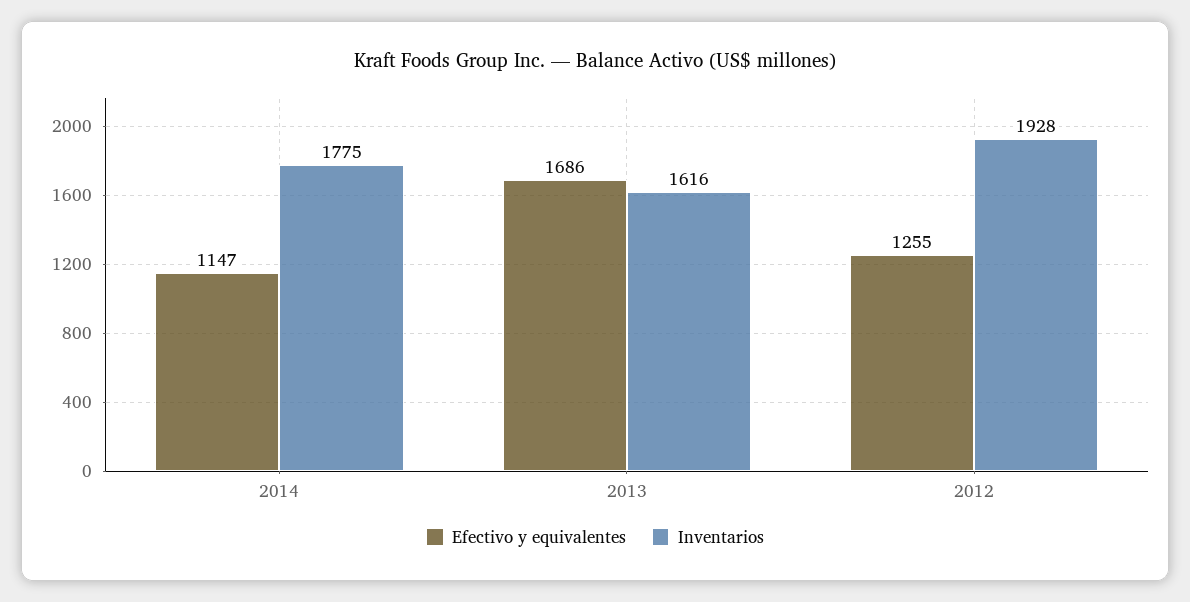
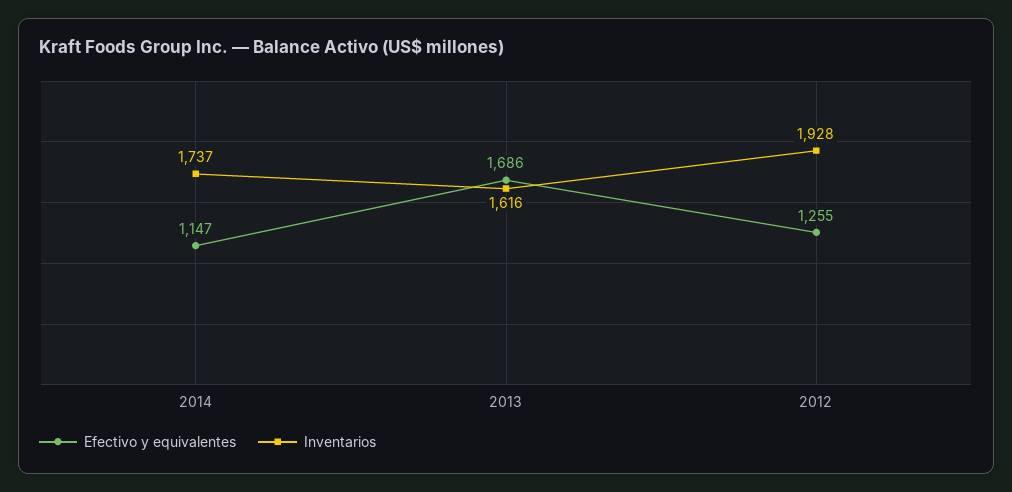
  {
    "Efectivo y equivalentes": {
      "2014": 1147,
      "2013": 1686,
      "2012": 1255
    },
    "Inventarios": {
-     "2014": 1775,
+     "2014": 1737,
      "2013": 1616,
      "2012": 1928
    }
  }

